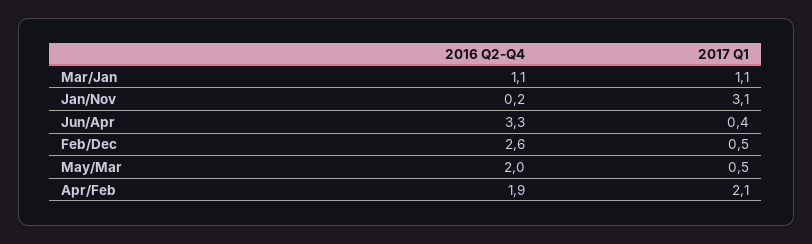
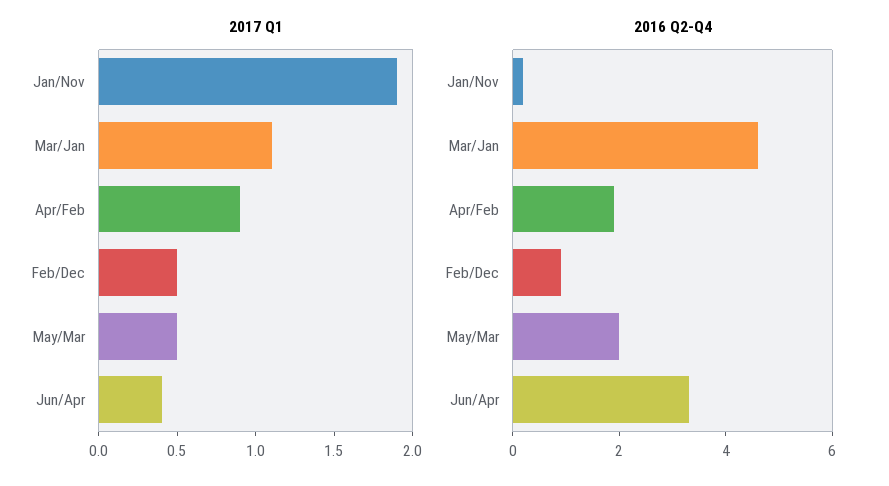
  {
    "2016 Q2-Q4": {
-     "Mar/Jan": 1.1,
+     "Mar/Jan": 4.5,
      "Jan/Nov": 0.2,
      "Jun/Apr": 3.3,
-     "Feb/Dec": 2.6,
+     "Feb/Dec": 1,
      "May/Mar": 2,
      "Apr/Feb": 1.9
    },
    "2017 Q1": {
      "Mar/Jan": 1.1,
-     "Jan/Nov": 3.1,
+     "Jan/Nov": 1.9,
      "Jun/Apr": 0.4,
      "Feb/Dec": 0.5,
      "May/Mar": 0.5,
-     "Apr/Feb": 2.1
+     "Apr/Feb": 0.9
    }
  }

